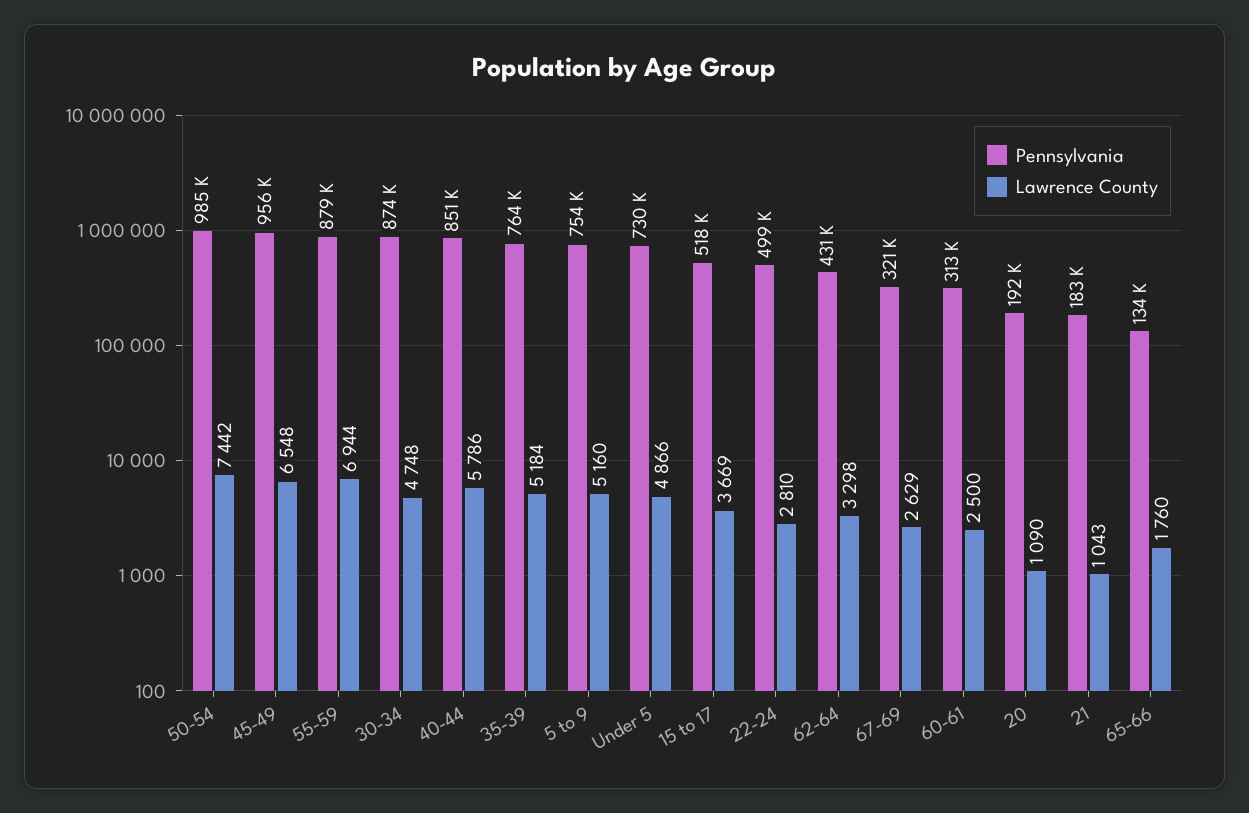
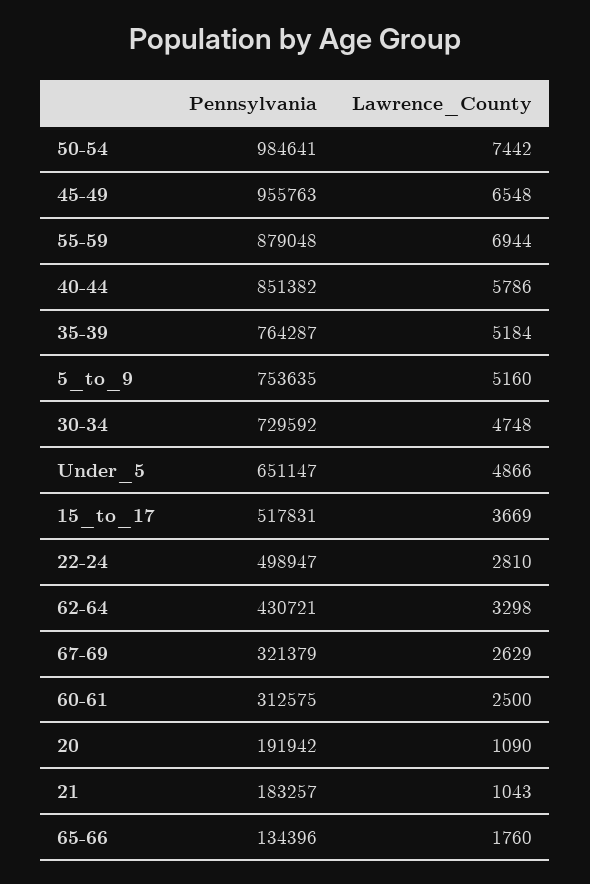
  {
    "Pennsylvania": {
      "50-54": 984641,
      "45-49": 955763,
      "55-59": 879048,
-     "30-34": 874000,
+     "30-34": 729592,
      "40-44": 851382,
      "35-39": 764287,
      "5 to 9": 753635,
-     "Under 5": 730000,
+     "Under 5": 651147,
      "15 to 17": 517831,
      "22-24": 498947,
      "62-64": 430721,
      "67-69": 321379,
      "60-61": 312575,
      "20": 191942,
      "21": 183257,
      "65-66": 134396
    },
    "Lawrence County": {
      "50-54": 7442,
      "45-49": 6548,
      "55-59": 6944,
      "30-34": 4748,
      "40-44": 5786,
      "35-39": 5184,
      "5 to 9": 5160,
      "Under 5": 4866,
      "15 to 17": 3669,
      "22-24": 2810,
      "62-64": 3298,
      "67-69": 2629,
      "60-61": 2500,
      "20": 1090,
      "21": 1043,
      "65-66": 1760
    }
  }

